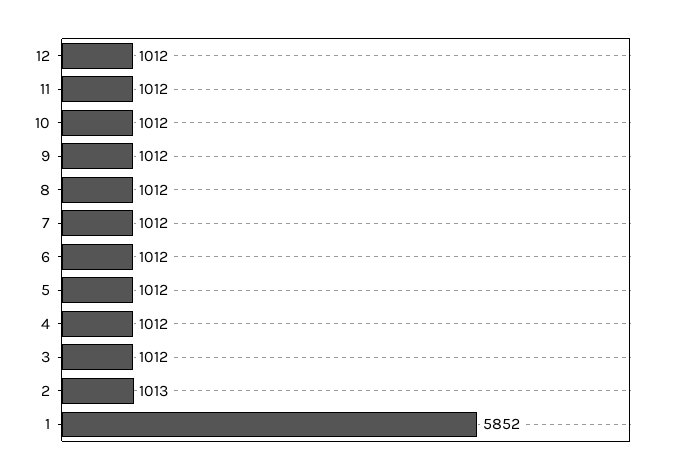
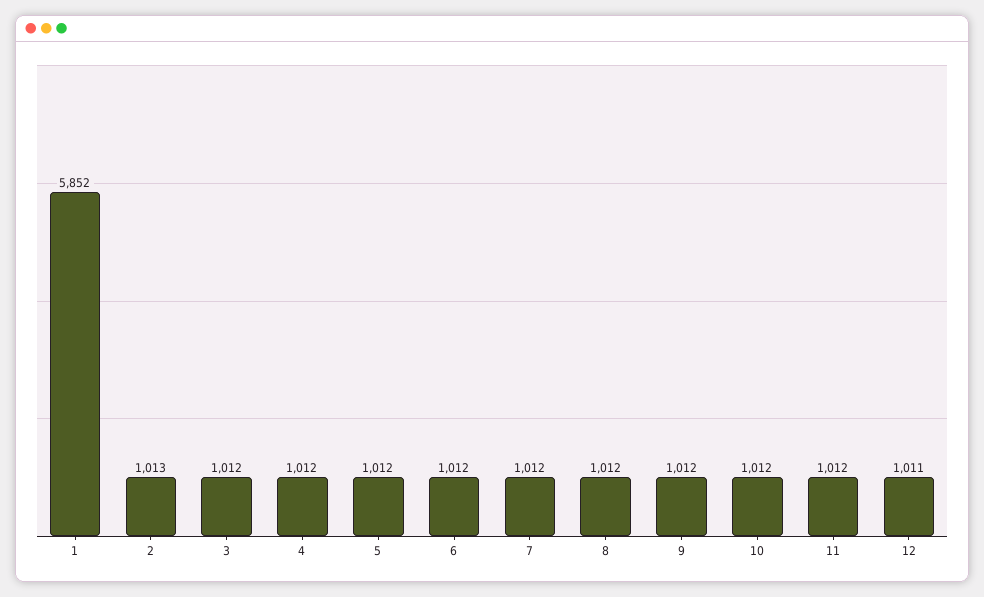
  {
-   "12": 1012,
+   "12": 1011,
    "11": 1012,
    "10": 1012,
    "9": 1012,
    "8": 1012,
    "7": 1012,
    "6": 1012,
    "5": 1012,
    "4": 1012,
    "3": 1012,
    "2": 1013,
    "1": 5852
  }

